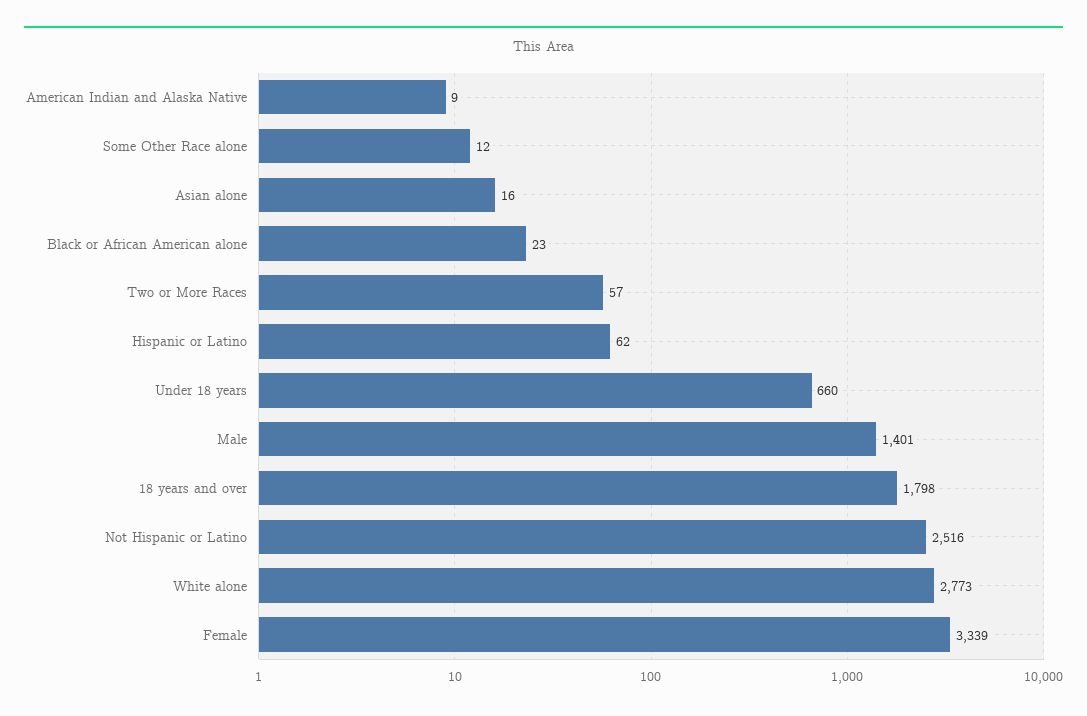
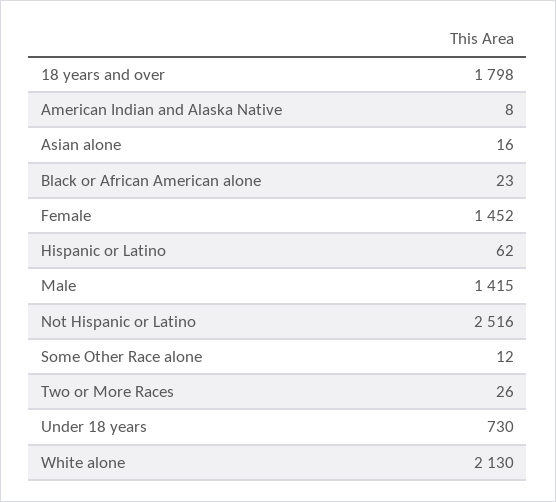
  {
-   "American Indian and Alaska Native": 9,
+   "American Indian and Alaska Native": 8,
    "Some Other Race alone": 12,
    "Asian alone": 16,
    "Black or African American alone": 23,
-   "Two or More Races": 57,
+   "Two or More Races": 26,
    "Hispanic or Latino": 62,
-   "Under 18 years": 660,
+   "Under 18 years": 730,
-   "Male": 1401,
+   "Male": 1415,
    "18 years and over": 1798,
    "Not Hispanic or Latino": 2516,
-   "White alone": 2773,
+   "White alone": 2130,
-   "Female": 3339
+   "Female": 1452
  }

